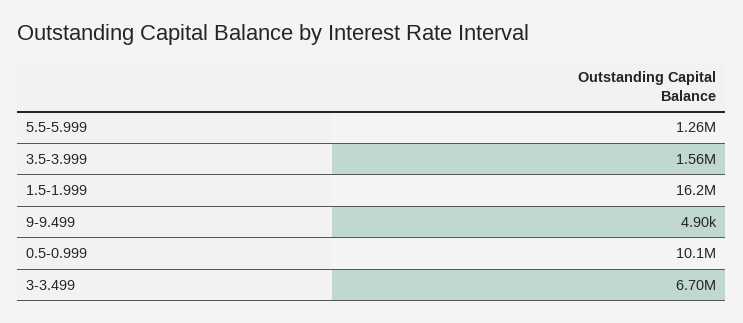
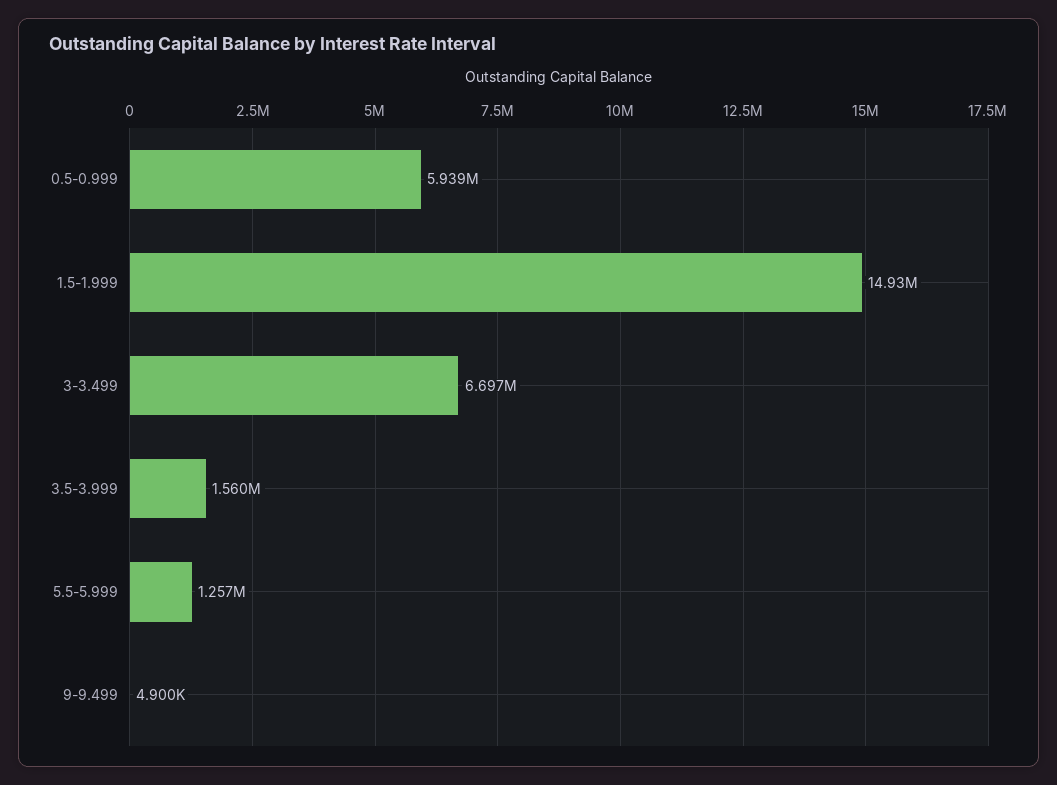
  {
    "5.5-5.999": 1257000,
    "3.5-3.999": 1560000,
-   "1.5-1.999": 16200000,
+   "1.5-1.999": 14930000,
    "9-9.499": 4900,
-   "0.5-0.999": 10100000,
+   "0.5-0.999": 5939000,
    "3-3.499": 6697000
  }

